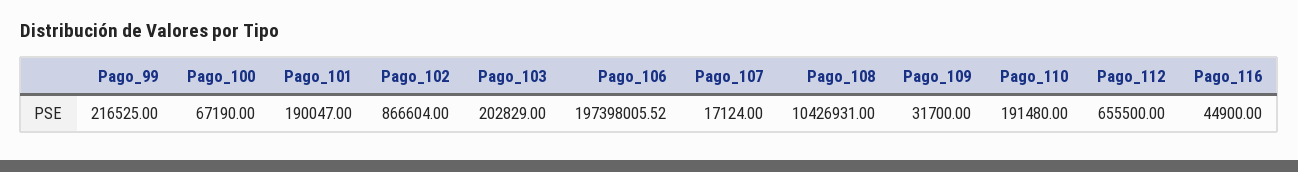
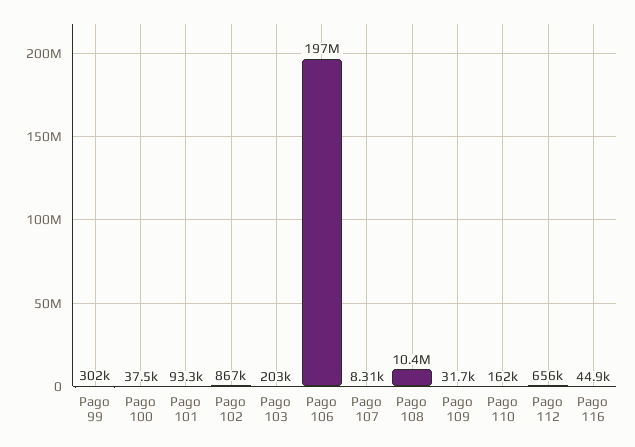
  {
-   "Pago_99": 216525,
+   "Pago_99": 302000,
-   "Pago_100": 67190,
+   "Pago_100": 37500,
-   "Pago_101": 190047,
+   "Pago_101": 93300,
    "Pago_102": 866604,
    "Pago_103": 202829,
    "Pago_106": 197398005.52,
-   "Pago_107": 17124,
+   "Pago_107": 8310,
    "Pago_108": 10426931,
    "Pago_109": 31700,
-   "Pago_110": 191480,
+   "Pago_110": 162000,
    "Pago_112": 655500,
    "Pago_116": 44900
  }

